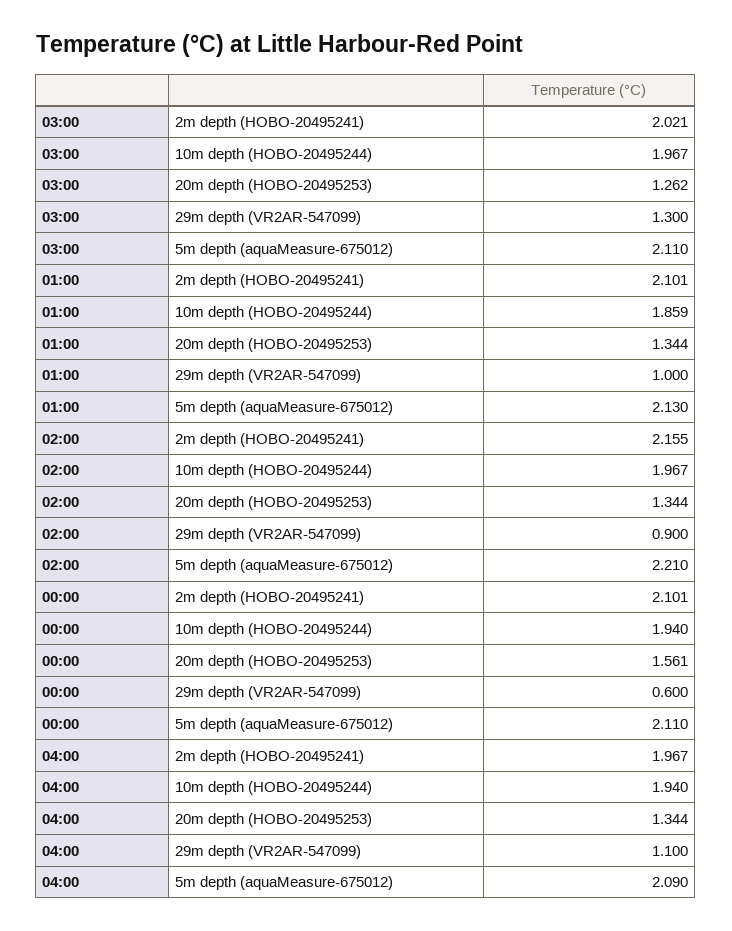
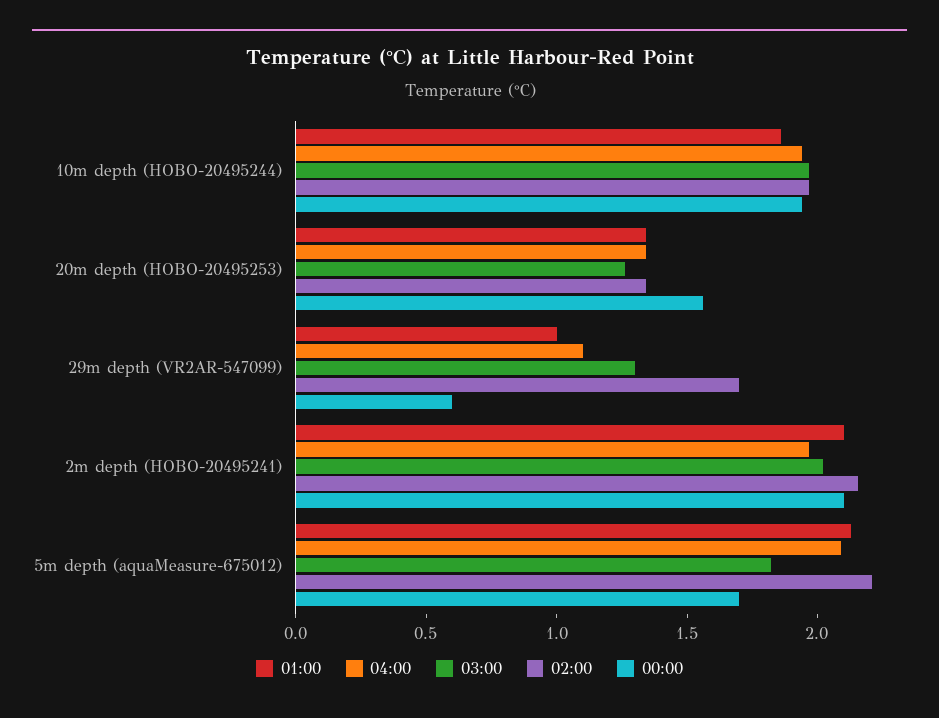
  {
    "03:00": {
      "2m depth (HOBO-20495241)": 2.021,
      "10m depth (HOBO-20495244)": 1.967,
      "20m depth (HOBO-20495253)": 1.262,
      "29m depth (VR2AR-547099)": 1.3,
-     "5m depth (aquaMeasure-675012)": 2.11
+     "5m depth (aquaMeasure-675012)": 1.8
    },
    "01:00": {
      "2m depth (HOBO-20495241)": 2.101,
      "10m depth (HOBO-20495244)": 1.859,
      "20m depth (HOBO-20495253)": 1.344,
      "29m depth (VR2AR-547099)": 1,
      "5m depth (aquaMeasure-675012)": 2.13
    },
    "02:00": {
      "2m depth (HOBO-20495241)": 2.155,
      "10m depth (HOBO-20495244)": 1.967,
      "20m depth (HOBO-20495253)": 1.344,
-     "29m depth (VR2AR-547099)": 0.9,
+     "29m depth (VR2AR-547099)": 1.7,
      "5m depth (aquaMeasure-675012)": 2.21
    },
    "00:00": {
      "2m depth (HOBO-20495241)": 2.101,
      "10m depth (HOBO-20495244)": 1.94,
      "20m depth (HOBO-20495253)": 1.561,
      "29m depth (VR2AR-547099)": 0.6,
-     "5m depth (aquaMeasure-675012)": 2.11
+     "5m depth (aquaMeasure-675012)": 1.7
    },
    "04:00": {
      "2m depth (HOBO-20495241)": 1.967,
      "10m depth (HOBO-20495244)": 1.94,
      "20m depth (HOBO-20495253)": 1.344,
      "29m depth (VR2AR-547099)": 1.1,
      "5m depth (aquaMeasure-675012)": 2.09
    }
  }

